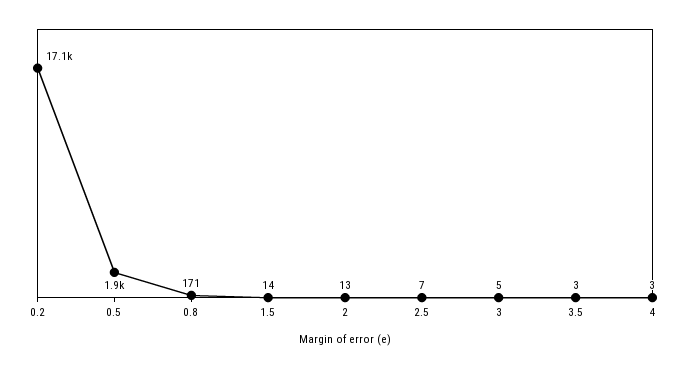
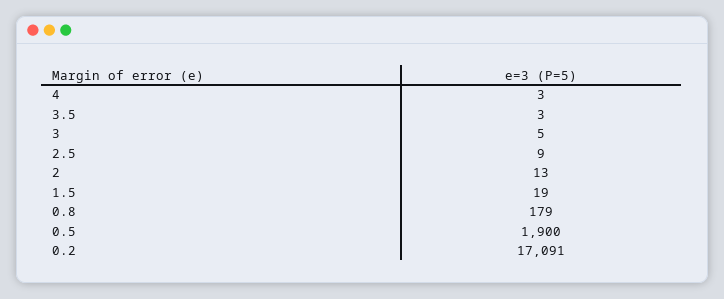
  {
-   "0.2": 17100,
+   "0.2": 17091,
    "0.5": 1900,
-   "0.8": 171,
+   "0.8": 179,
-   "1.5": 14,
+   "1.5": 19,
    "2": 13,
-   "2.5": 7,
+   "2.5": 9,
    "3": 5,
    "3.5": 3,
    "4": 3
  }

